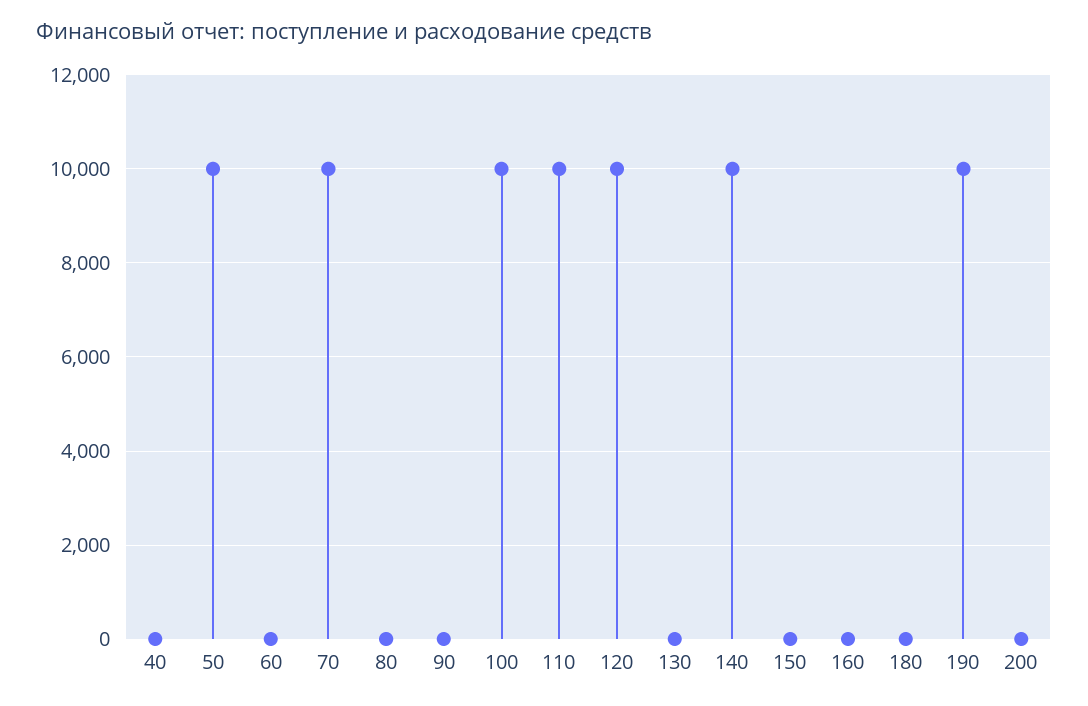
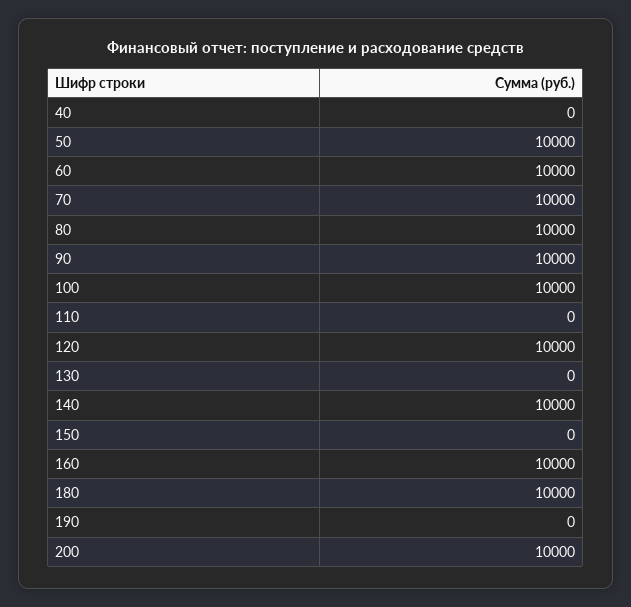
  {
    "40": 0,
    "50": 10000,
-   "60": 0,
+   "60": 10000,
    "70": 10000,
-   "80": 0,
+   "80": 10000,
-   "90": 0,
+   "90": 10000,
    "100": 10000,
-   "110": 10000,
+   "110": 0,
    "120": 10000,
    "130": 0,
    "140": 10000,
    "150": 0,
-   "160": 0,
+   "160": 10000,
-   "180": 0,
+   "180": 10000,
-   "190": 10000,
+   "190": 0,
-   "200": 0
+   "200": 10000
  }

